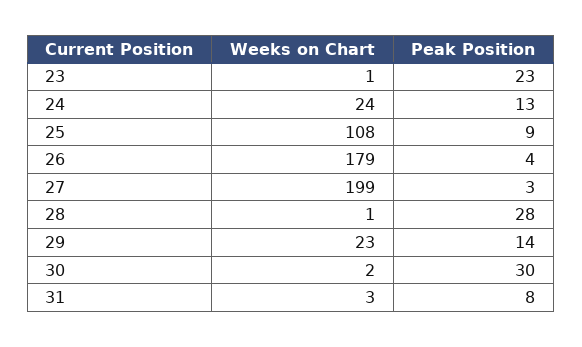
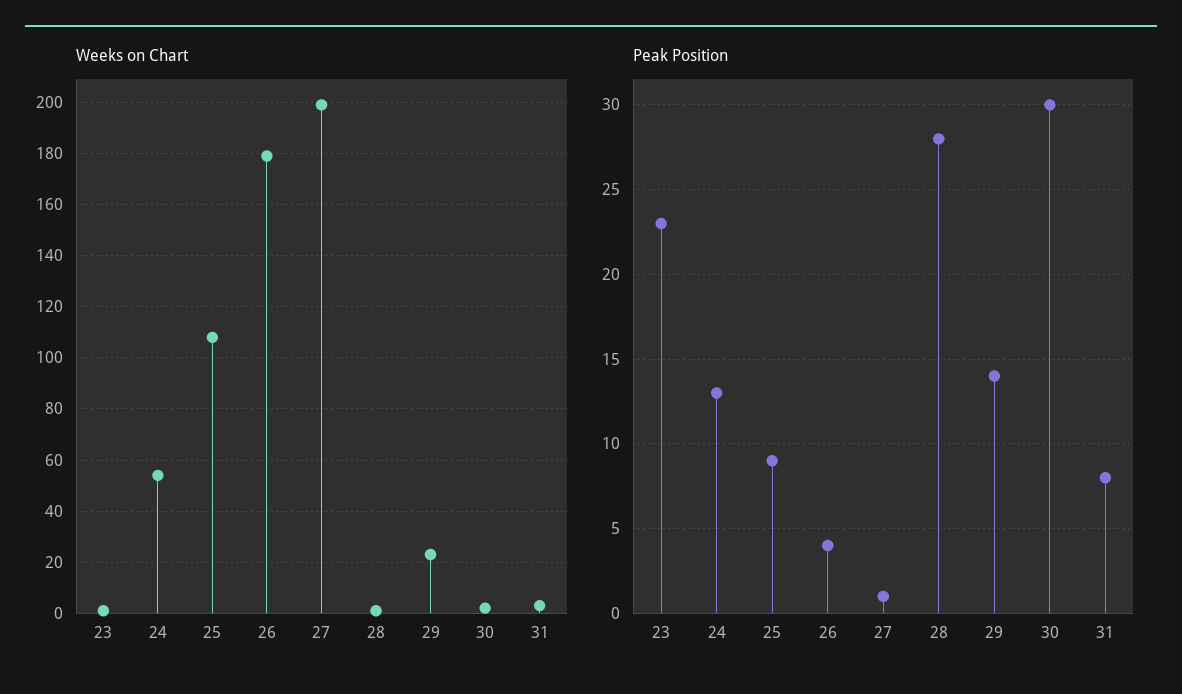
  {
    "Weeks on Chart": {
      "23": 1,
-     "24": 24,
+     "24": 55,
      "25": 108,
      "26": 179,
      "27": 199,
      "28": 1,
      "29": 23,
      "30": 2,
      "31": 3
    },
    "Peak Position": {
      "23": 23,
      "24": 13,
      "25": 9,
      "26": 4,
-     "27": 3,
+     "27": 1,
      "28": 28,
      "29": 14,
      "30": 30,
      "31": 8
    }
  }

